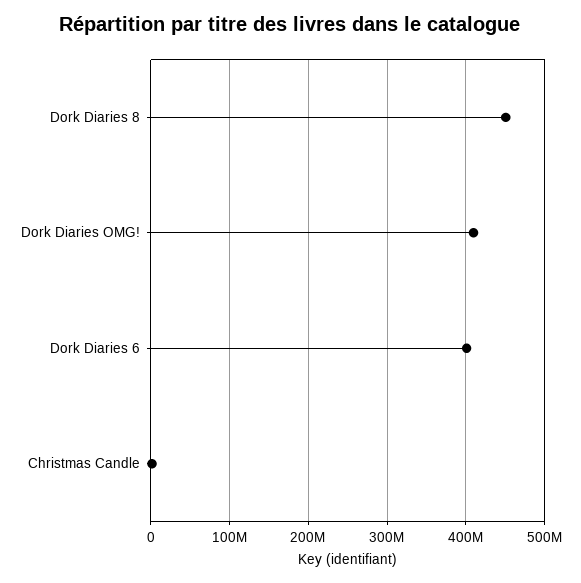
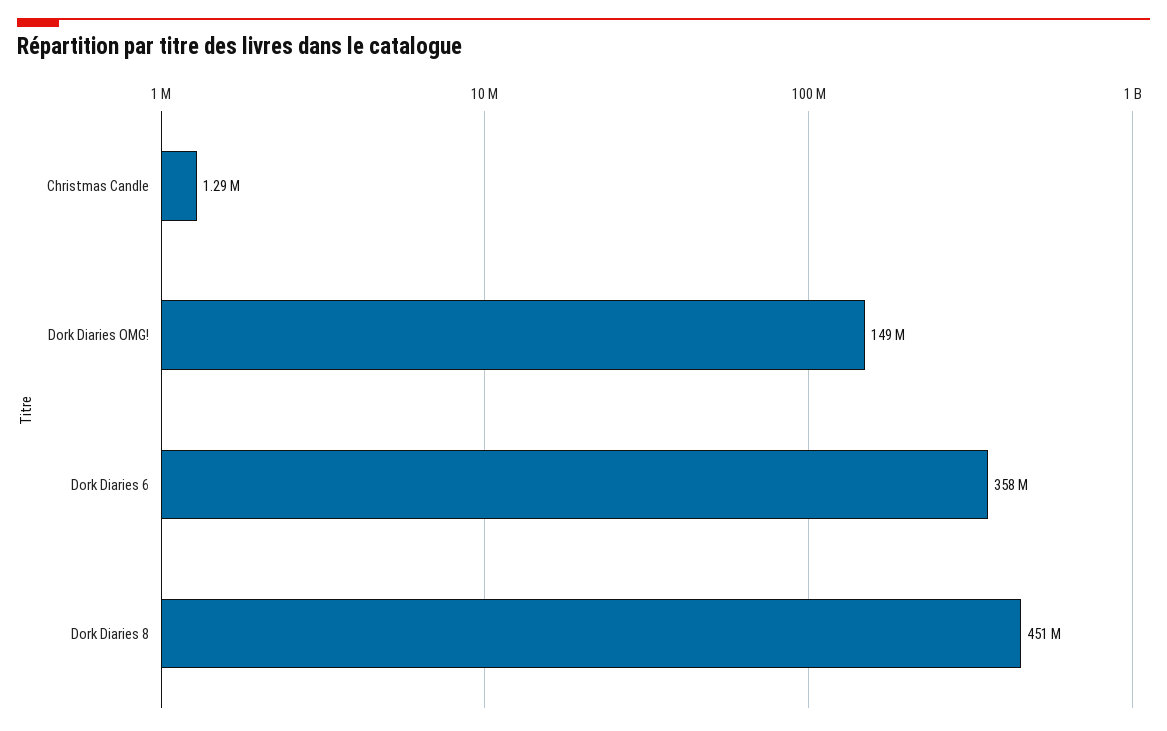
  {
    "Dork Diaries 8": 451000000,
-   "Dork Diaries OMG!": 410000000,
+   "Dork Diaries OMG!": 149000000,
-   "Dork Diaries 6": 400000000,
+   "Dork Diaries 6": 358000000,
    "Christmas Candle": 1290000
  }

